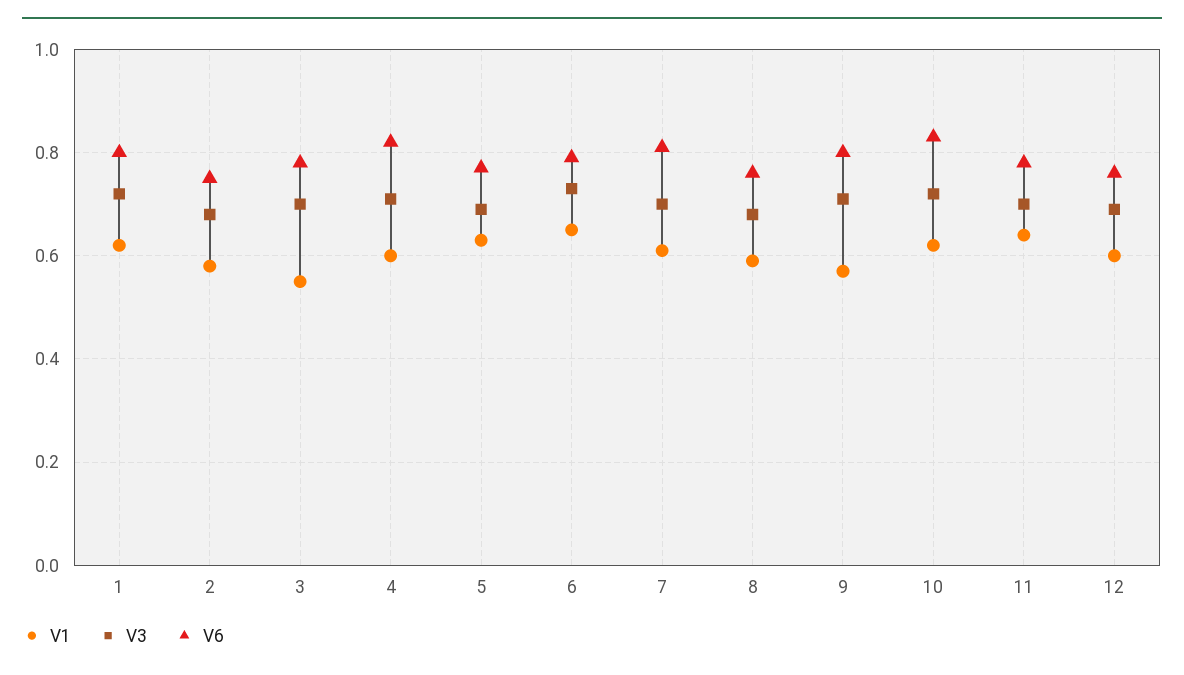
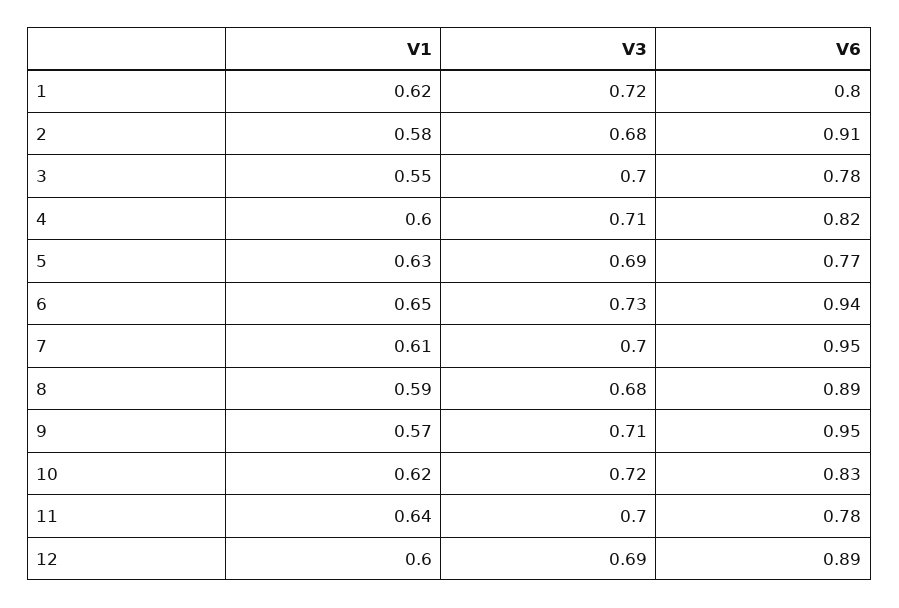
  {
    "V1": {
      "1": 0.62,
      "2": 0.58,
      "3": 0.55,
      "4": 0.6,
      "5": 0.63,
      "6": 0.65,
      "7": 0.61,
      "8": 0.59,
      "9": 0.57,
      "10": 0.62,
      "11": 0.64,
      "12": 0.6
    },
    "V3": {
      "1": 0.72,
      "2": 0.68,
      "3": 0.7,
      "4": 0.71,
      "5": 0.69,
      "6": 0.73,
      "7": 0.7,
      "8": 0.68,
      "9": 0.71,
      "10": 0.72,
      "11": 0.7,
      "12": 0.69
    },
    "V6": {
      "1": 0.8,
-     "2": 0.75,
+     "2": 0.91,
      "3": 0.78,
      "4": 0.82,
      "5": 0.77,
-     "6": 0.8,
+     "6": 0.94,
-     "7": 0.8,
+     "7": 0.95,
-     "8": 0.75,
+     "8": 0.89,
-     "9": 0.8,
+     "9": 0.95,
      "10": 0.83,
      "11": 0.78,
-     "12": 0.75
+     "12": 0.89
    }
  }

